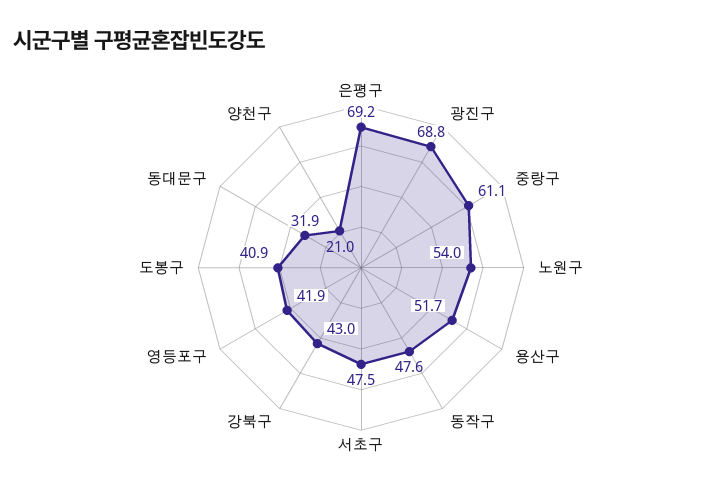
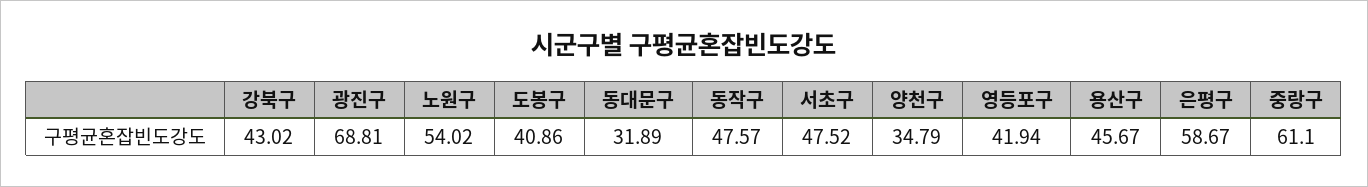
  {
-   "은평구": 69.2,
+   "은평구": 58.67,
    "광진구": 68.81,
    "중랑구": 61.1,
    "노원구": 54.02,
-   "용산구": 51.7,
+   "용산구": 45.67,
    "동작구": 47.57,
    "서초구": 47.52,
    "강북구": 43.02,
    "영등포구": 41.94,
    "도봉구": 40.86,
    "동대문구": 31.89,
-   "양천구": 21
+   "양천구": 34.79
  }

